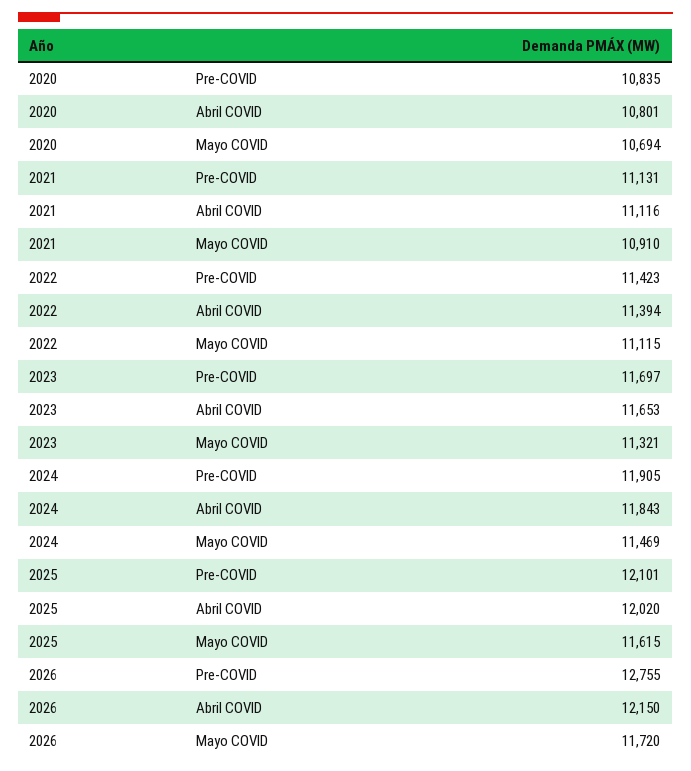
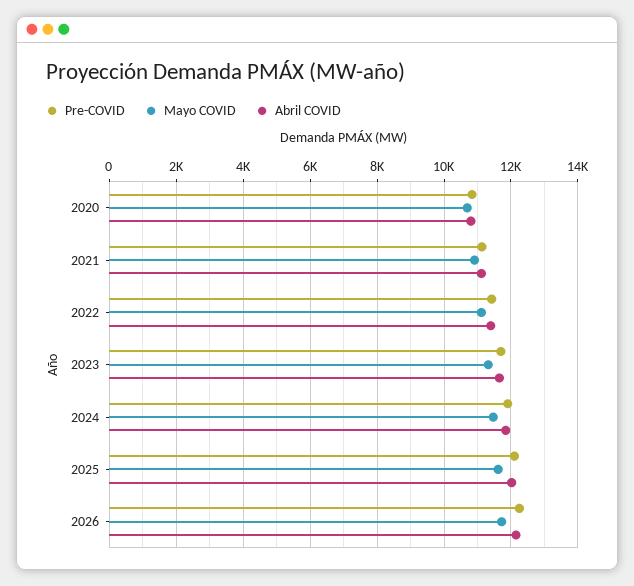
  {
    "Pre-COVID": {
      "2020": 10835,
      "2021": 11131,
      "2022": 11423,
      "2023": 11697,
      "2024": 11905,
      "2025": 12101,
-     "2026": 12755
+     "2026": 12200
    },
    "Abril COVID": {
      "2020": 10801,
      "2021": 11116,
      "2022": 11394,
      "2023": 11653,
      "2024": 11843,
      "2025": 12020,
      "2026": 12150
    },
    "Mayo COVID": {
      "2020": 10694,
      "2021": 10910,
      "2022": 11115,
      "2023": 11321,
      "2024": 11469,
      "2025": 11615,
      "2026": 11720
    }
  }

